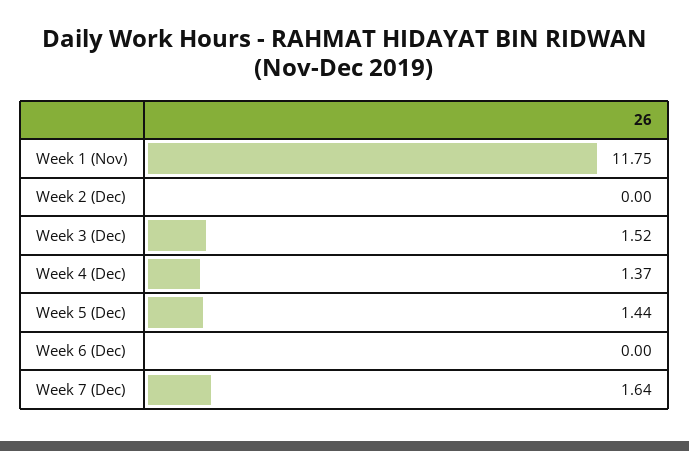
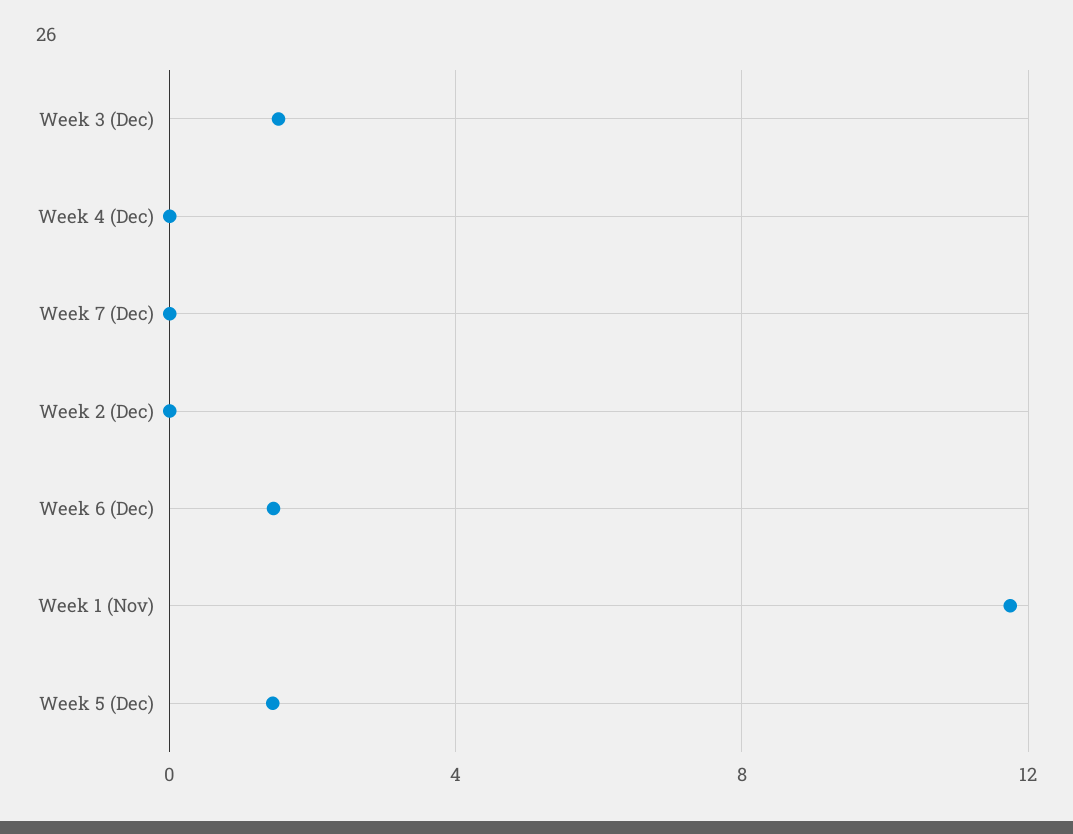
  {
    "Week 1 (Nov)": 11.75,
    "Week 2 (Dec)": 0,
    "Week 3 (Dec)": 1.52,
-   "Week 4 (Dec)": 1.37,
+   "Week 4 (Dec)": 0,
    "Week 5 (Dec)": 1.44,
-   "Week 6 (Dec)": 0,
+   "Week 6 (Dec)": 1.5,
-   "Week 7 (Dec)": 1.64
+   "Week 7 (Dec)": 0
  }

